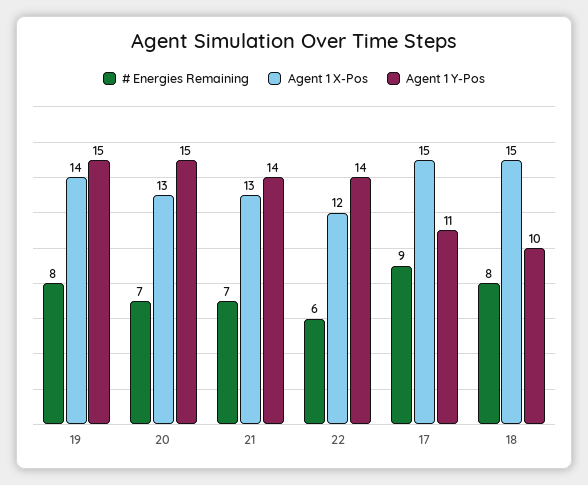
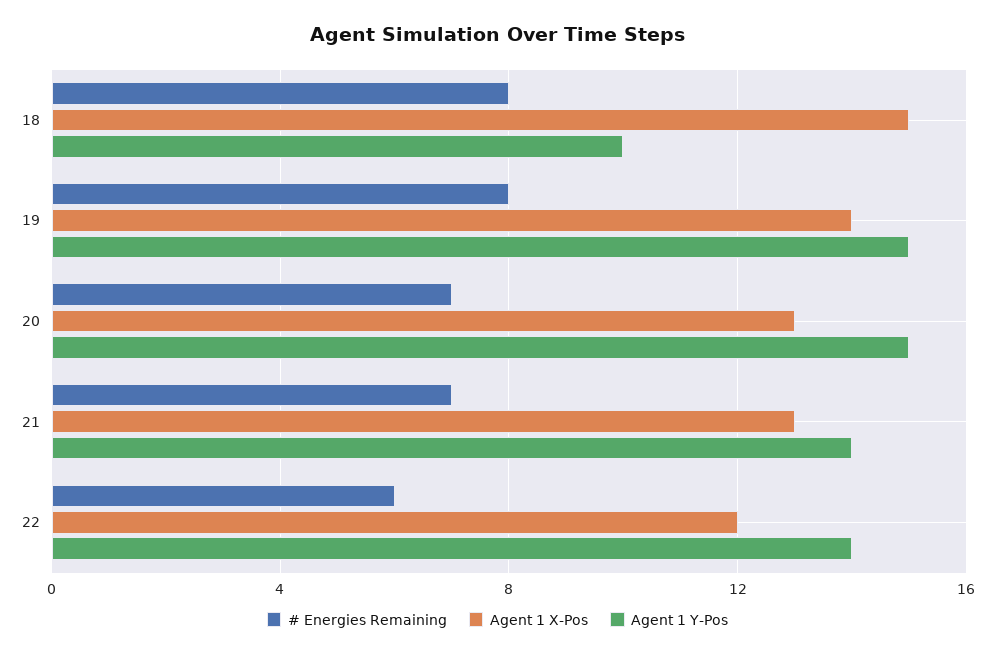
  {
    "# Energies Remaining": {
      "19": 8,
      "20": 7,
      "21": 7,
      "22": 6,
-     "17": 9,
      "18": 8
    },
    "Agent 1 X-Pos": {
      "19": 14,
      "20": 13,
      "21": 13,
      "22": 12,
-     "17": 15,
      "18": 15
    },
    "Agent 1 Y-Pos": {
      "19": 15,
      "20": 15,
      "21": 14,
      "22": 14,
-     "17": 11,
      "18": 10
    }
  }

